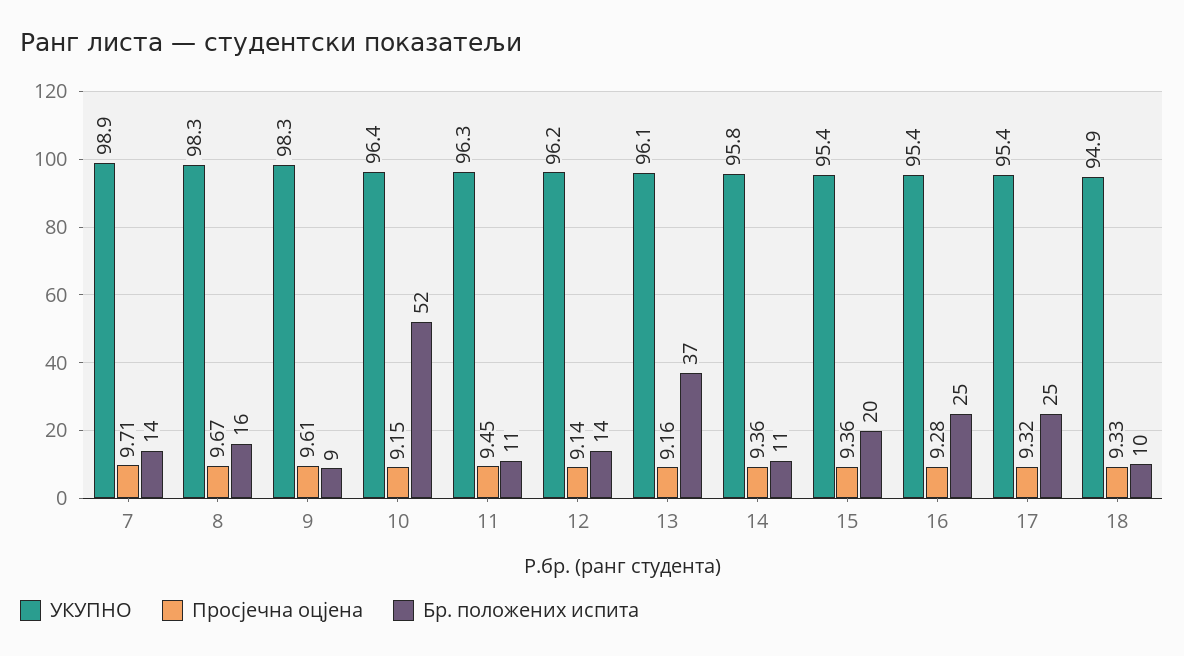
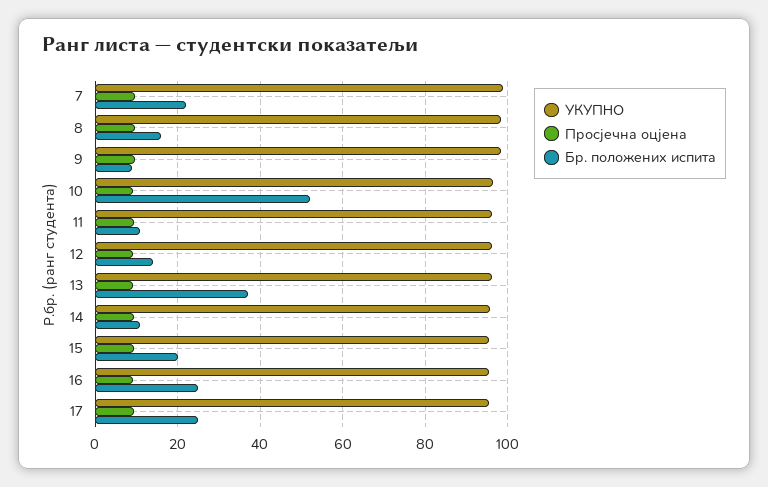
  {
    "УКУПНО": {
      "7": 98.9,
      "8": 98.3,
      "9": 98.3,
      "10": 96.4,
      "11": 96.3,
      "12": 96.2,
      "13": 96.1,
      "14": 95.8,
      "15": 95.4,
      "16": 95.4,
-     "17": 95.4,
+     "17": 95.4
-     "18": 94.9
    },
    "Просјечна оцјена": {
      "7": 9.71,
      "8": 9.67,
      "9": 9.61,
      "10": 9.15,
      "11": 9.45,
      "12": 9.14,
      "13": 9.16,
      "14": 9.36,
      "15": 9.36,
      "16": 9.28,
-     "17": 9.32,
+     "17": 9.32
-     "18": 9.33
    },
    "Бр. положених испита": {
-     "7": 14,
+     "7": 22,
      "8": 16,
      "9": 9,
      "10": 52,
      "11": 11,
      "12": 14,
      "13": 37,
      "14": 11,
      "15": 20,
      "16": 25,
-     "17": 25,
+     "17": 25
-     "18": 10
    }
  }

